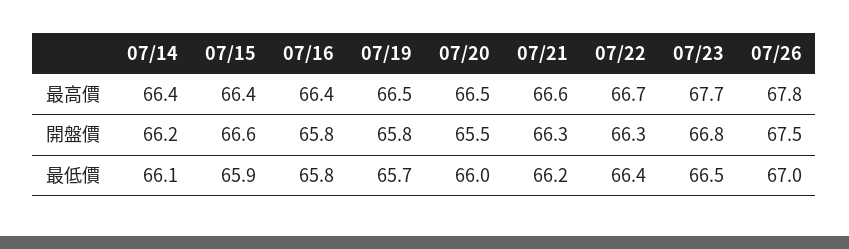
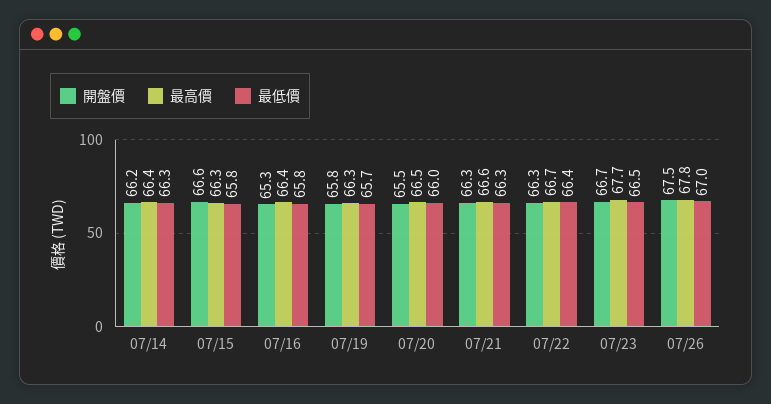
  {
    "最高價": {
      "07/14": 66.4,
-     "07/15": 66.4,
+     "07/15": 66.3,
      "07/16": 66.4,
-     "07/19": 66.5,
+     "07/19": 66.3,
      "07/20": 66.5,
      "07/21": 66.6,
      "07/22": 66.7,
      "07/23": 67.7,
      "07/26": 67.8
    },
    "開盤價": {
      "07/14": 66.2,
      "07/15": 66.6,
-     "07/16": 65.8,
+     "07/16": 65.3,
      "07/19": 65.8,
      "07/20": 65.5,
      "07/21": 66.3,
      "07/22": 66.3,
-     "07/23": 66.8,
+     "07/23": 66.7,
      "07/26": 67.5
    },
    "最低價": {
-     "07/14": 66.1,
+     "07/14": 66.3,
-     "07/15": 65.9,
+     "07/15": 65.8,
      "07/16": 65.8,
      "07/19": 65.7,
      "07/20": 66,
-     "07/21": 66.2,
+     "07/21": 66.3,
      "07/22": 66.4,
      "07/23": 66.5,
      "07/26": 67
    }
  }

